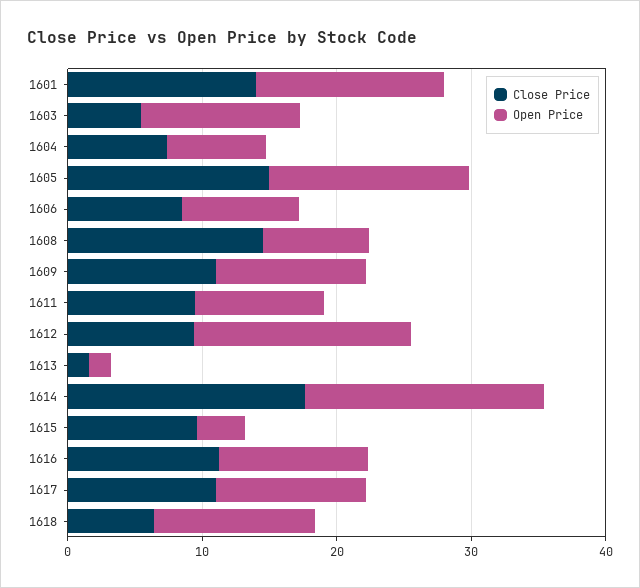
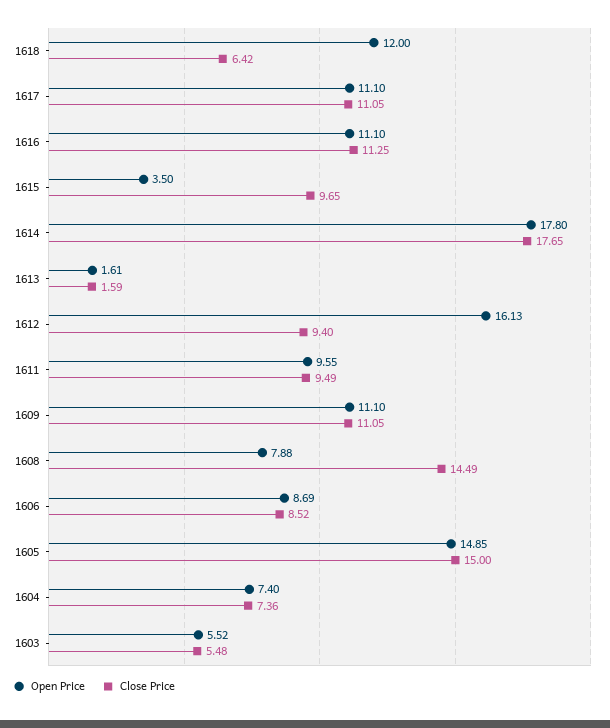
  {
    "Close Price": {
-     "1601": 14,
      "1603": 5.48,
      "1604": 7.36,
      "1605": 15,
      "1606": 8.52,
      "1608": 14.49,
      "1609": 11.05,
      "1611": 9.49,
      "1612": 9.4,
      "1613": 1.59,
      "1614": 17.65,
      "1615": 9.65,
      "1616": 11.25,
      "1617": 11.05,
      "1618": 6.42
    },
    "Open Price": {
-     "1601": 14,
-     "1603": 12,
+     "1603": 5.52,
      "1604": 7.4,
      "1605": 14.85,
      "1606": 8.69,
      "1608": 7.88,
      "1609": 11.1,
      "1611": 9.55,
      "1612": 16.13,
      "1613": 1.61,
      "1614": 17.8,
      "1615": 3.5,
      "1616": 11.1,
      "1617": 11.1,
      "1618": 12
    }
  }

